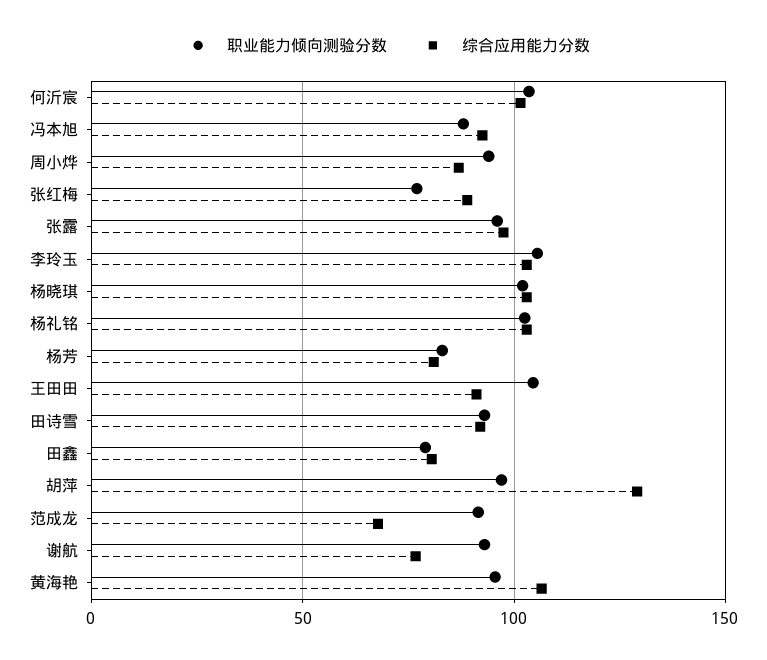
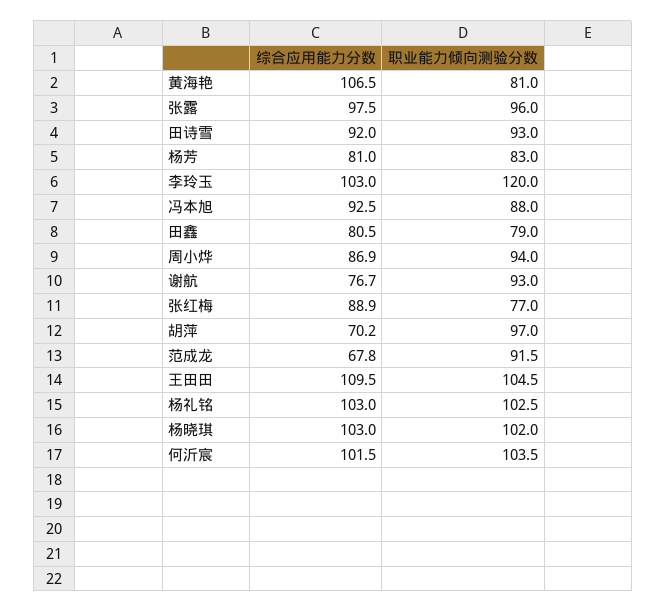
  {
    "职业能力倾向测验分数": {
      "何沂宸": 103.5,
      "冯本旭": 88,
      "周小烨": 94,
      "张红梅": 77,
      "张露": 96,
-     "李玲玉": 105,
+     "李玲玉": 120,
      "杨晓琪": 102,
      "杨礼铭": 102.5,
      "杨芳": 83,
      "王田田": 104.5,
      "田诗雪": 93,
      "田鑫": 79,
      "胡萍": 97,
      "范成龙": 91.5,
      "谢航": 93,
-     "黄海艳": 95
+     "黄海艳": 81
    },
    "综合应用能力分数": {
      "何沂宸": 101.5,
      "冯本旭": 92.5,
      "周小烨": 86.9,
      "张红梅": 88.9,
      "张露": 97.5,
      "李玲玉": 103,
      "杨晓琪": 103,
      "杨礼铭": 103,
      "杨芳": 81,
-     "王田田": 90,
+     "王田田": 109.5,
      "田诗雪": 92,
      "田鑫": 80.5,
-     "胡萍": 130,
+     "胡萍": 70.2,
      "范成龙": 67.8,
      "谢航": 76.7,
      "黄海艳": 106.5
    }
  }

